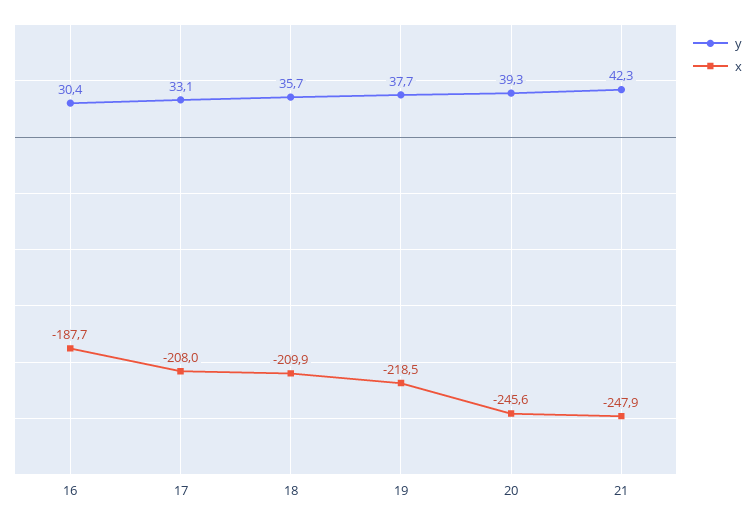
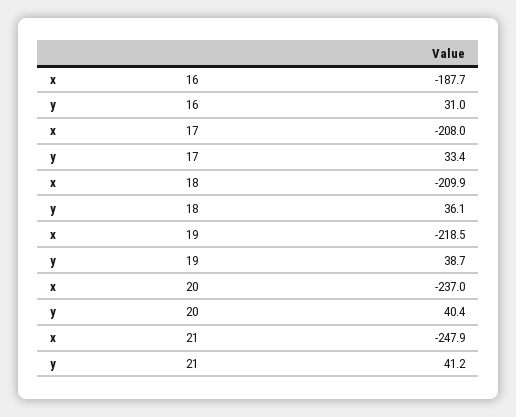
  {
    "y": {
-     "16": 30.4,
+     "16": 31,
-     "17": 33.1,
+     "17": 33.4,
-     "18": 35.7,
+     "18": 36.1,
-     "19": 37.7,
+     "19": 38.7,
-     "20": 39.3,
+     "20": 40.4,
-     "21": 42.3
+     "21": 41.2
    },
    "x": {
      "16": -187.7,
      "17": -208,
      "18": -209.9,
      "19": -218.5,
-     "20": -245.6,
+     "20": -237,
      "21": -247.9
    }
  }

